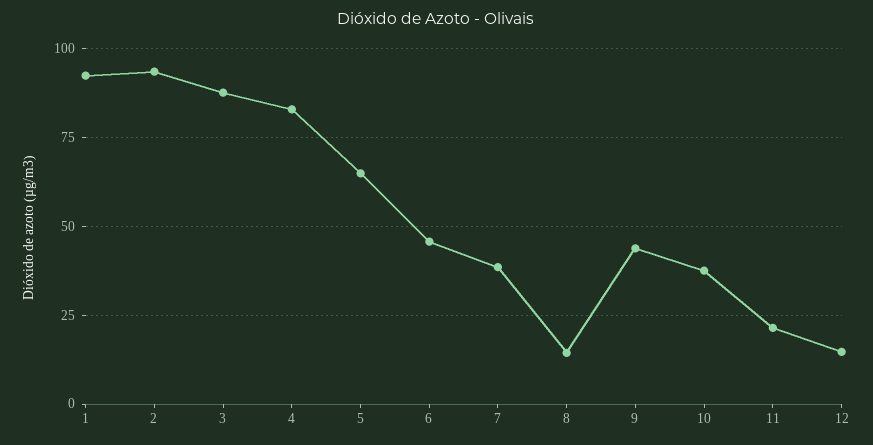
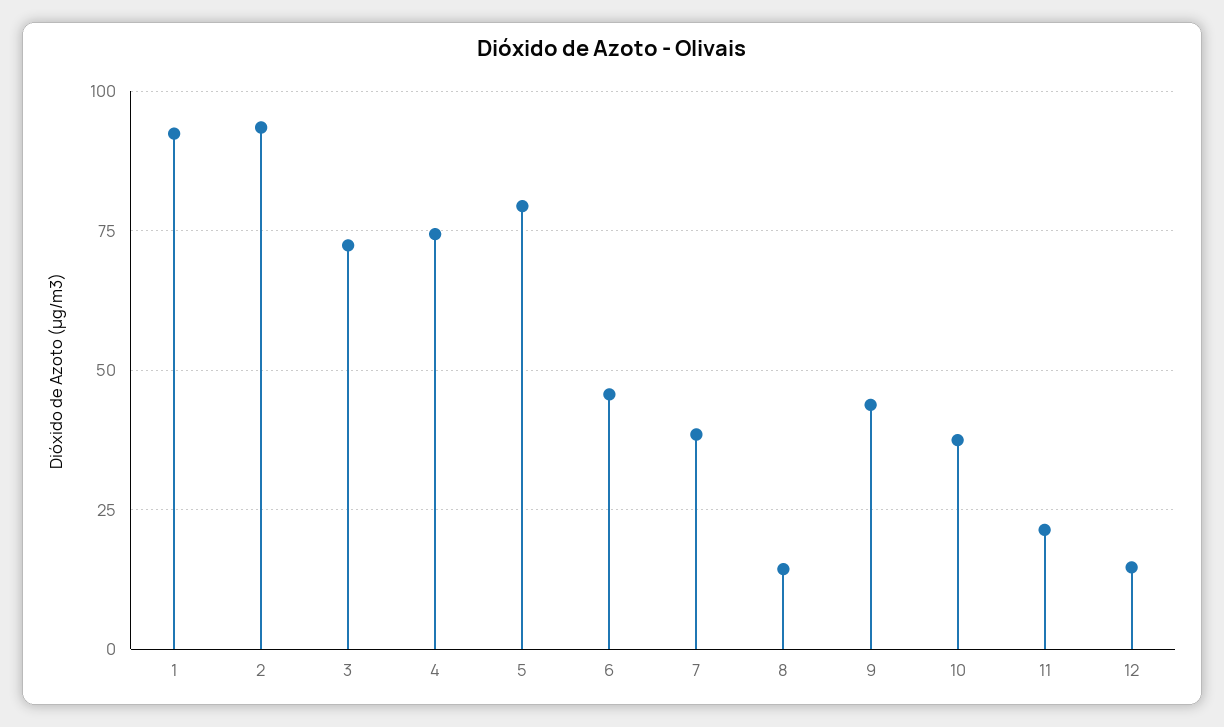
  {
    "1": 92.5,
    "2": 92.5,
-   "3": 87.5,
+   "3": 72.5,
-   "4": 82.5,
+   "4": 75,
-   "5": 65,
+   "5": 80,
    "6": 45,
    "7": 37.5,
    "8": 15,
    "9": 45,
    "10": 37.5,
    "11": 22.5,
    "12": 15
  }

